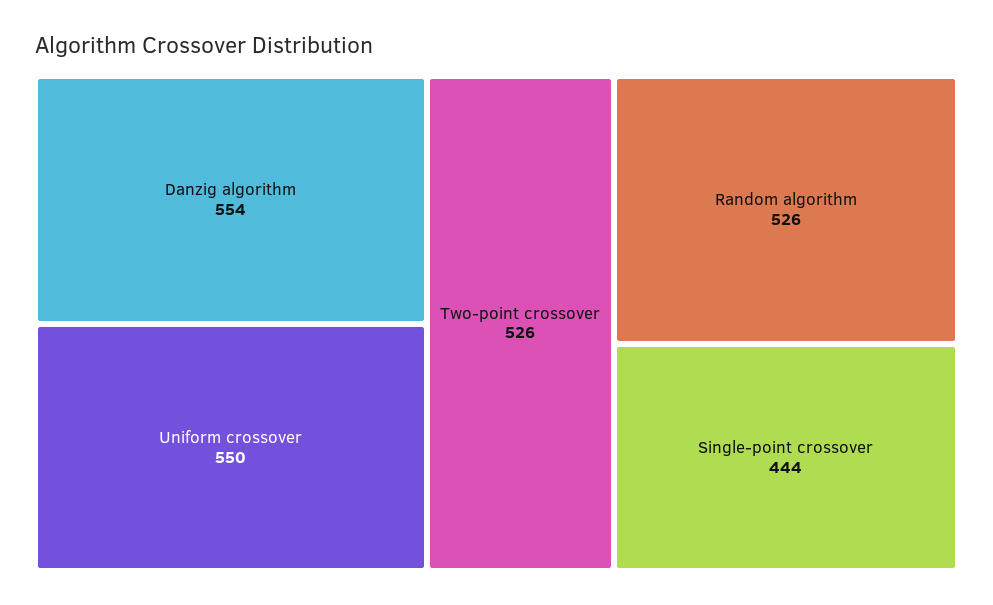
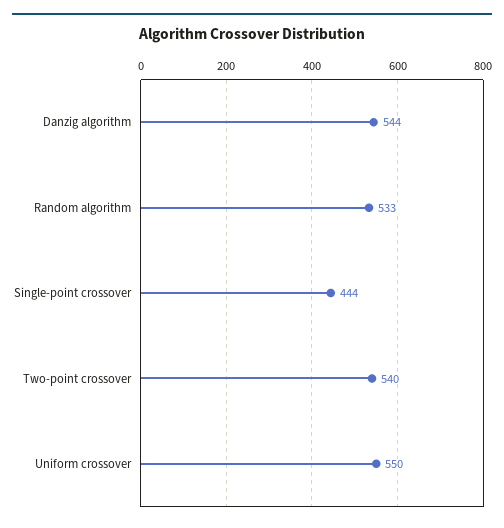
  {
-   "Danzig algorithm": 554,
+   "Danzig algorithm": 544,
    "Uniform crossover": 550,
-   "Two-point crossover": 526,
+   "Two-point crossover": 540,
-   "Random algorithm": 526,
+   "Random algorithm": 533,
    "Single-point crossover": 444
  }

